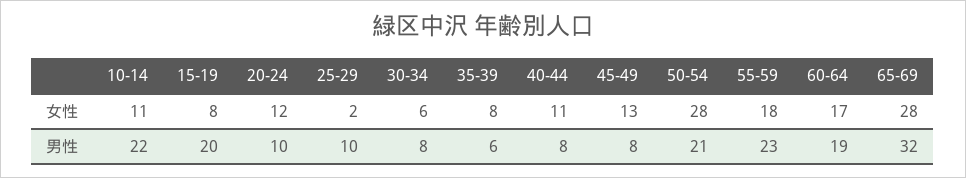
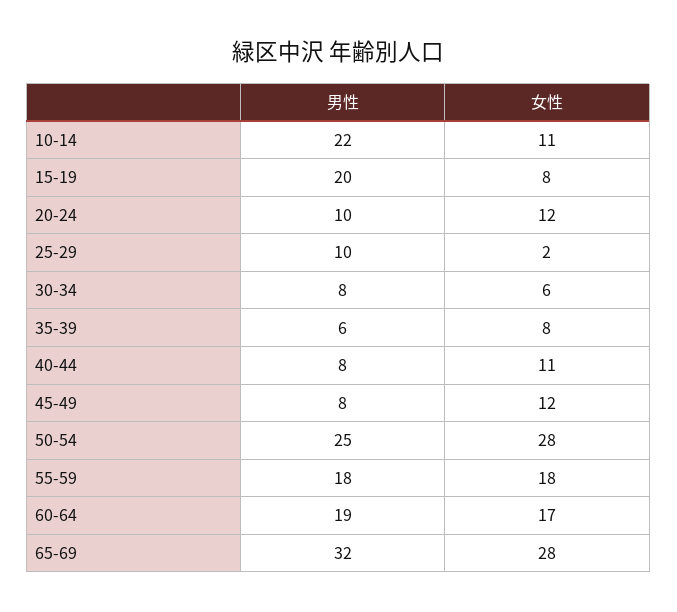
  {
    "10-14": {
      "女性": 11,
      "男性": 22
    },
    "15-19": {
      "女性": 8,
      "男性": 20
    },
    "20-24": {
      "女性": 12,
      "男性": 10
    },
    "25-29": {
      "女性": 2,
      "男性": 10
    },
    "30-34": {
      "女性": 6,
      "男性": 8
    },
    "35-39": {
      "女性": 8,
      "男性": 6
    },
    "40-44": {
      "女性": 11,
      "男性": 8
    },
    "45-49": {
-     "女性": 13,
+     "女性": 12,
      "男性": 8
    },
    "50-54": {
      "女性": 28,
-     "男性": 21
+     "男性": 25
    },
    "55-59": {
      "女性": 18,
-     "男性": 23
+     "男性": 18
    },
    "60-64": {
      "女性": 17,
      "男性": 19
    },
    "65-69": {
      "女性": 28,
      "男性": 32
    }
  }

